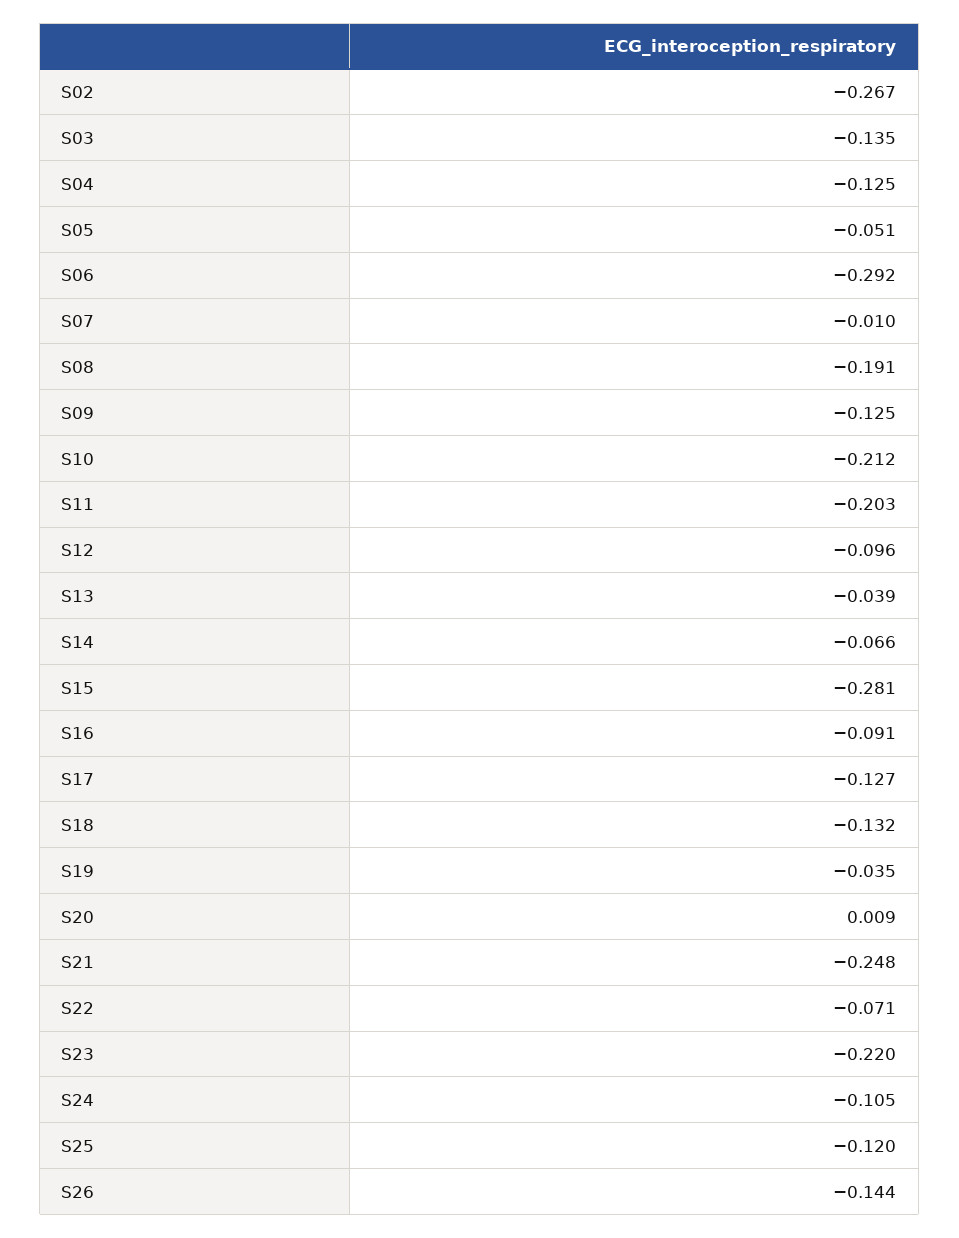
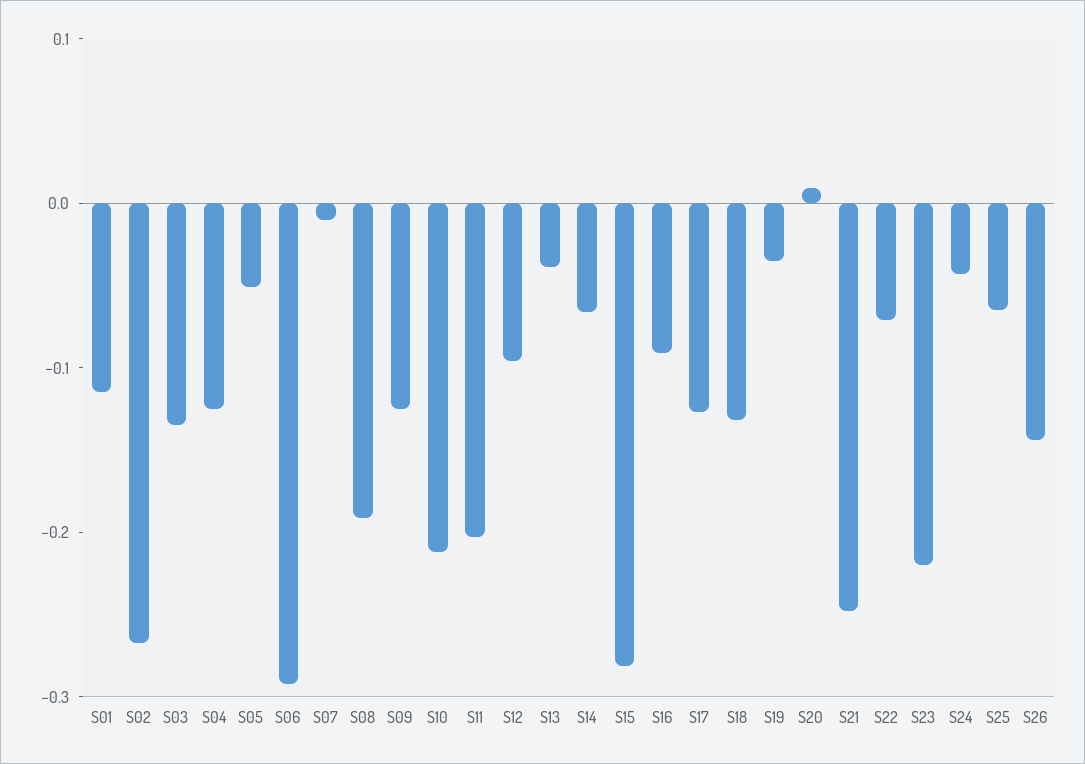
  {
    "S02": -0.267,
    "S03": -0.135,
    "S04": -0.125,
    "S05": -0.051,
    "S06": -0.292,
    "S07": -0.01,
    "S08": -0.191,
    "S09": -0.125,
    "S10": -0.212,
    "S11": -0.203,
    "S12": -0.096,
    "S13": -0.039,
    "S14": -0.066,
    "S15": -0.281,
    "S16": -0.091,
    "S17": -0.127,
    "S18": -0.132,
    "S19": -0.035,
    "S20": 0.009,
    "S21": -0.248,
    "S22": -0.071,
    "S23": -0.22,
-   "S24": -0.105,
+   "S24": -0.04,
-   "S25": -0.12,
+   "S25": -0.06,
-   "S26": -0.144
+   "S26": -0.144,
+   "S01": -0.12
  }

